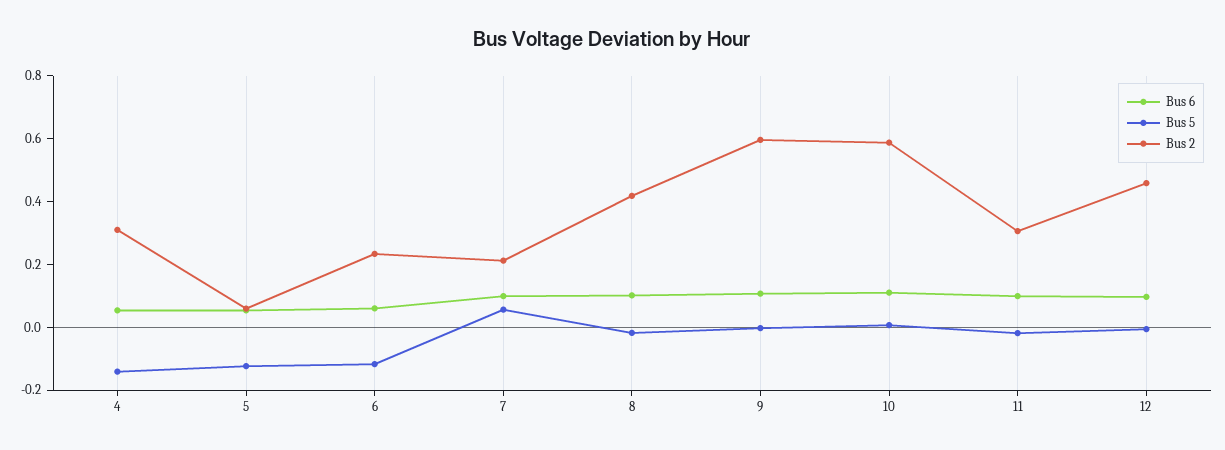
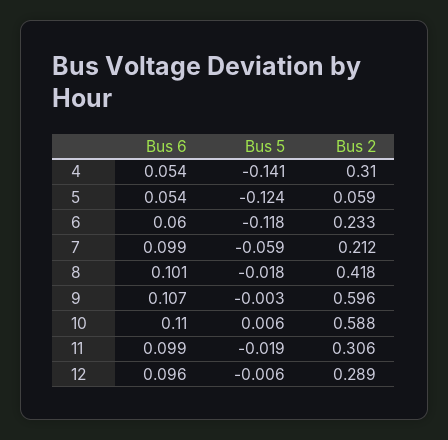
  {
    "Bus 6": {
      "4": 0.054,
      "5": 0.054,
      "6": 0.06,
      "7": 0.099,
      "8": 0.101,
      "9": 0.107,
      "10": 0.11,
      "11": 0.099,
      "12": 0.096
    },
    "Bus 5": {
      "4": -0.141,
      "5": -0.124,
      "6": -0.118,
-     "7": 0.05,
+     "7": -0.059,
      "8": -0.018,
      "9": -0.003,
      "10": 0.006,
      "11": -0.019,
      "12": -0.006
    },
    "Bus 2": {
      "4": 0.31,
      "5": 0.059,
      "6": 0.233,
      "7": 0.212,
      "8": 0.418,
      "9": 0.596,
      "10": 0.588,
      "11": 0.306,
-     "12": 0.45
+     "12": 0.289
    }
  }

